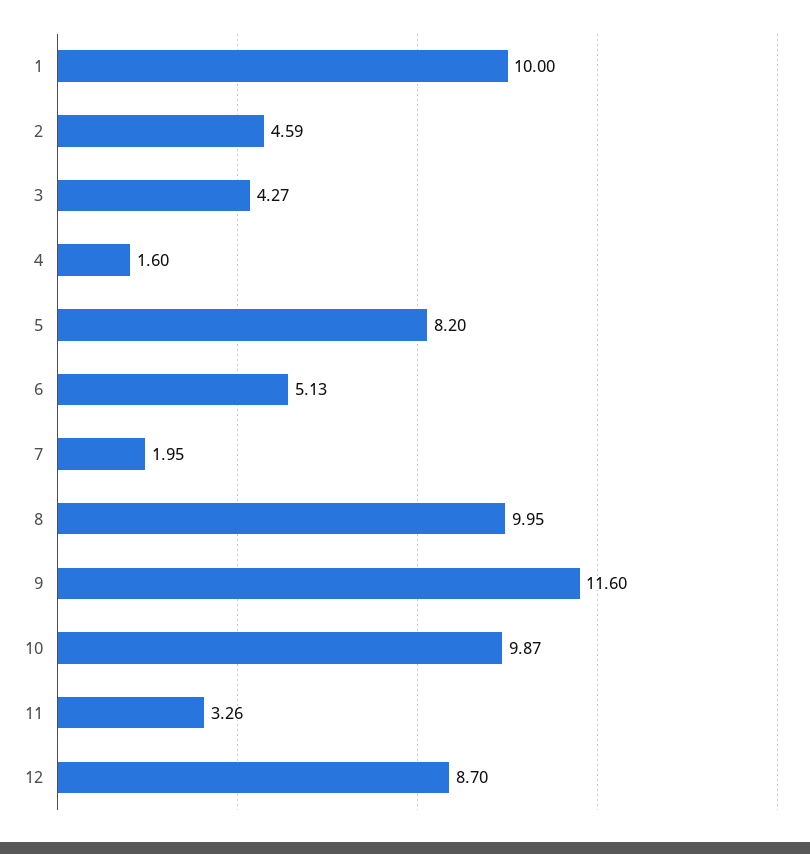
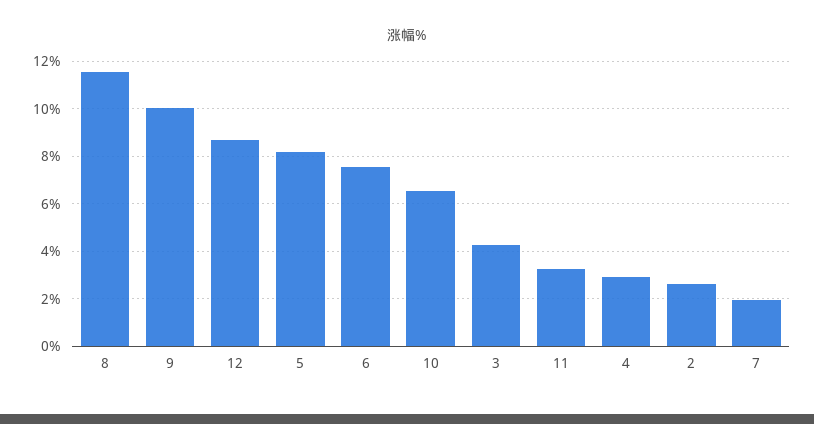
  {
-   "1": 10,
-   "2": 4.59,
+   "2": 2.5,
    "3": 4.27,
-   "4": 1.6,
+   "4": 3,
    "5": 8.2,
-   "6": 5.13,
+   "6": 7.5,
    "7": 1.95,
-   "8": 9.95,
+   "8": 11.5,
-   "9": 11.6,
+   "9": 10,
-   "10": 9.87,
+   "10": 6.5,
    "11": 3.26,
    "12": 8.7
  }

